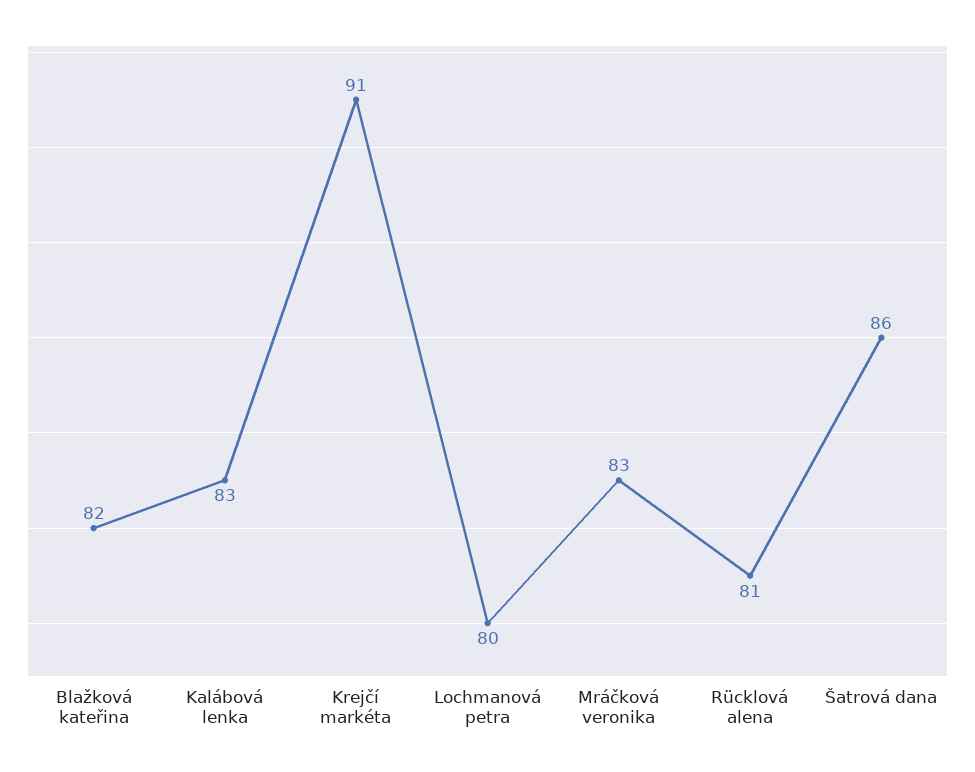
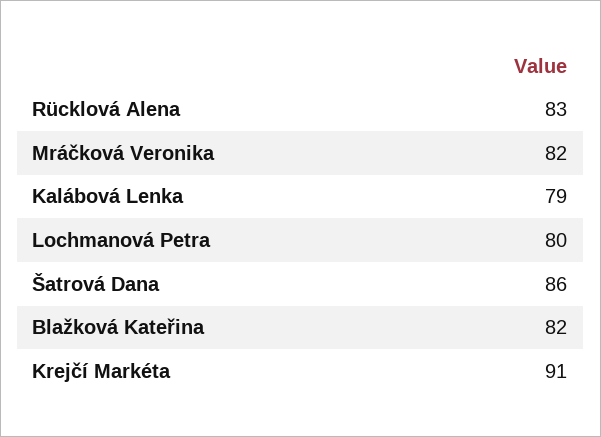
  {
    "Blažková kateřina": 82,
-   "Kalábová lenka": 83,
+   "Kalábová lenka": 79,
    "Krejčí markéta": 91,
    "Lochmanová petra": 80,
-   "Mráčková veronika": 83,
+   "Mráčková veronika": 82,
-   "Rücklová alena": 81,
+   "Rücklová alena": 83,
    "Šatrová dana": 86
  }

